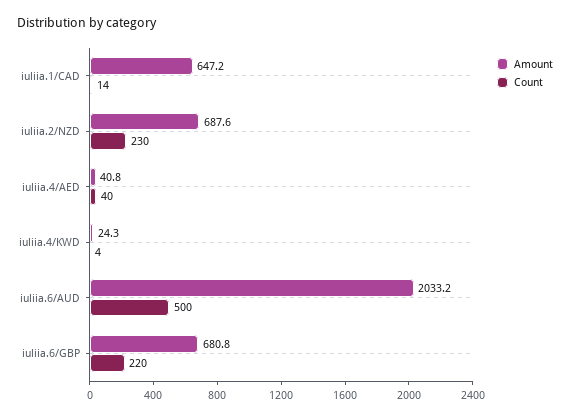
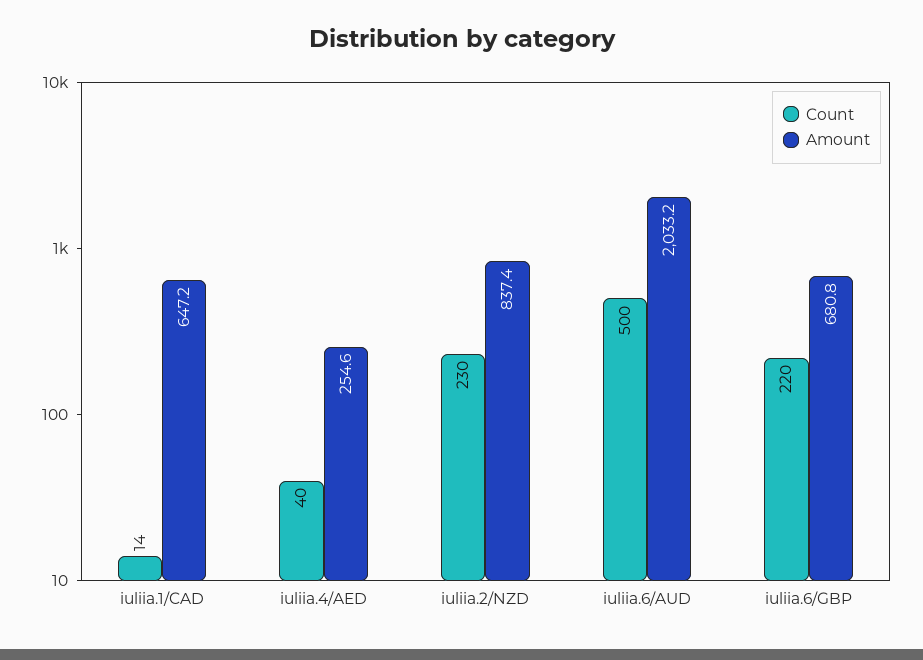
  {
    "Amount": {
      "iuliia.1/CAD": 647.2,
-     "iuliia.2/NZD": 687.6,
+     "iuliia.2/NZD": 837.4,
-     "iuliia.4/AED": 40.8,
+     "iuliia.4/AED": 254.6,
-     "iuliia.4/KWD": 24.3,
      "iuliia.6/AUD": 2033.2,
      "iuliia.6/GBP": 680.8
    },
    "Count": {
      "iuliia.1/CAD": 14,
      "iuliia.2/NZD": 230,
      "iuliia.4/AED": 40,
-     "iuliia.4/KWD": 4,
      "iuliia.6/AUD": 500,
      "iuliia.6/GBP": 220
    }
  }

